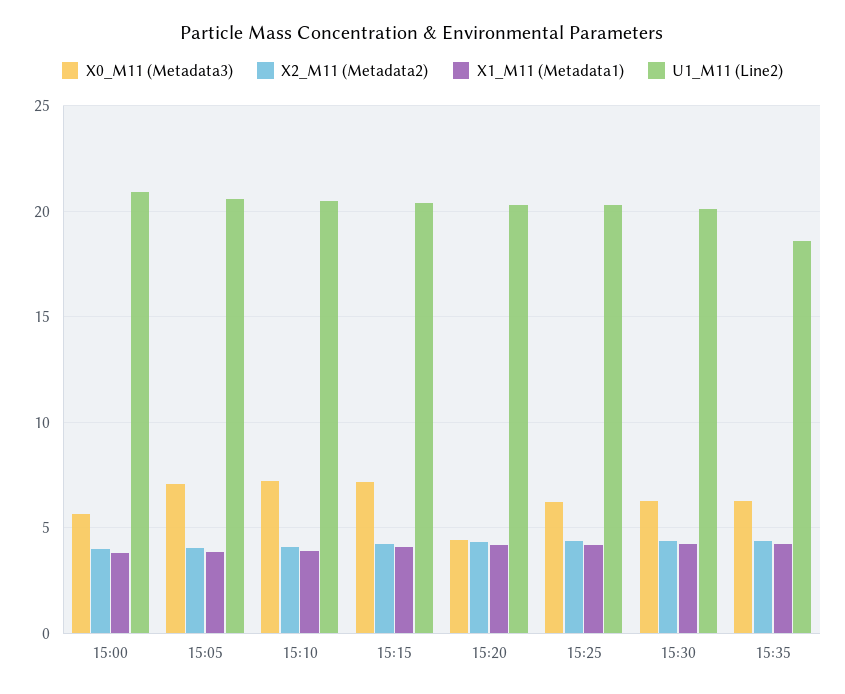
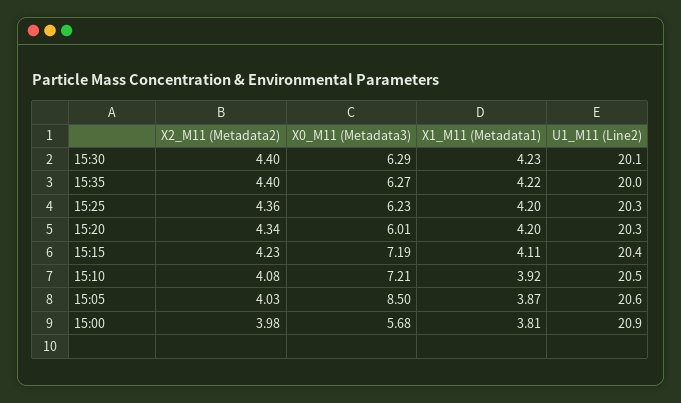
  {
    "X0_M11 (Metadata3)": {
      "15:00": 5.68,
-     "15:05": 7,
+     "15:05": 8.5,
      "15:10": 7.21,
      "15:15": 7.19,
-     "15:20": 4.5,
+     "15:20": 6.01,
      "15:25": 6.23,
      "15:30": 6.29,
      "15:35": 6.27
    },
    "X2_M11 (Metadata2)": {
      "15:00": 3.98,
      "15:05": 4.03,
      "15:10": 4.08,
      "15:15": 4.23,
      "15:20": 4.34,
      "15:25": 4.36,
      "15:30": 4.4,
      "15:35": 4.4
    },
    "X1_M11 (Metadata1)": {
      "15:00": 3.81,
      "15:05": 3.87,
      "15:10": 3.92,
      "15:15": 4.11,
      "15:20": 4.2,
      "15:25": 4.2,
      "15:30": 4.23,
      "15:35": 4.22
    },
    "U1_M11 (Line2)": {
      "15:00": 20.9,
      "15:05": 20.6,
      "15:10": 20.5,
      "15:15": 20.4,
      "15:20": 20.3,
      "15:25": 20.3,
      "15:30": 20.1,
-     "15:35": 18.5
+     "15:35": 20
    }
  }

